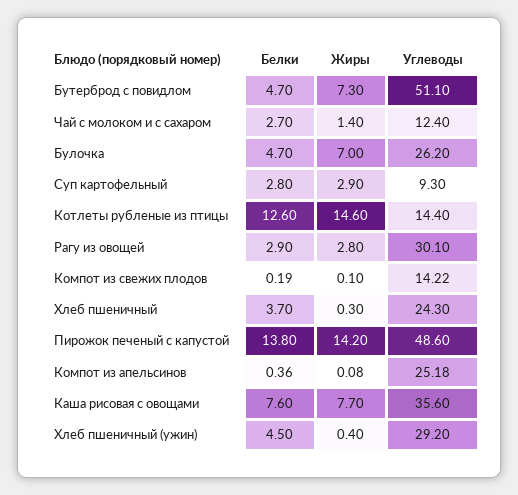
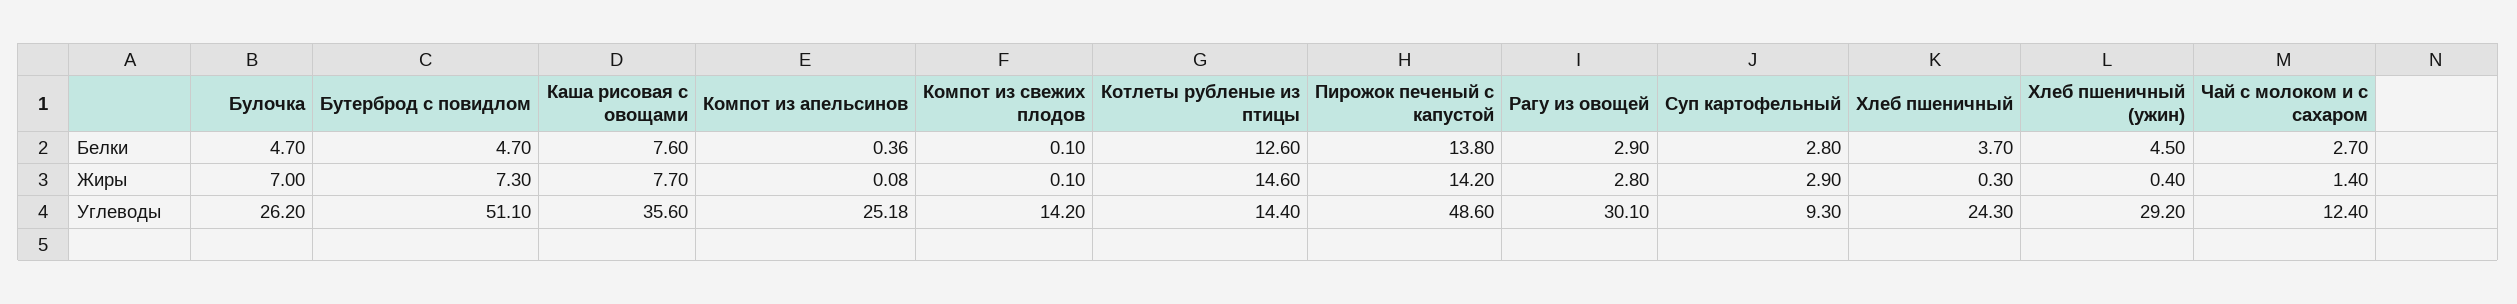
  {
    "Белки": {
      "Бутерброд с повидлом": 4.7,
      "Чай с молоком и с сахаром": 2.7,
      "Булочка": 4.7,
      "Суп картофельный": 2.8,
      "Котлеты рубленые из птицы": 12.6,
      "Рагу из овощей": 2.9,
-     "Компот из свежих плодов": 0.19,
+     "Компот из свежих плодов": 0.1,
      "Хлеб пшеничный": 3.7,
      "Пирожок печеный с капустой": 13.8,
      "Компот из апельсинов": 0.36,
      "Каша рисовая с овощами": 7.6,
      "Хлеб пшеничный (ужин)": 4.5
    },
    "Жиры": {
      "Бутерброд с повидлом": 7.3,
      "Чай с молоком и с сахаром": 1.4,
      "Булочка": 7,
      "Суп картофельный": 2.9,
      "Котлеты рубленые из птицы": 14.6,
      "Рагу из овощей": 2.8,
      "Компот из свежих плодов": 0.1,
      "Хлеб пшеничный": 0.3,
      "Пирожок печеный с капустой": 14.2,
      "Компот из апельсинов": 0.08,
      "Каша рисовая с овощами": 7.7,
      "Хлеб пшеничный (ужин)": 0.4
    },
    "Углеводы": {
      "Бутерброд с повидлом": 51.1,
      "Чай с молоком и с сахаром": 12.4,
      "Булочка": 26.2,
      "Суп картофельный": 9.3,
      "Котлеты рубленые из птицы": 14.4,
      "Рагу из овощей": 30.1,
-     "Компот из свежих плодов": 14.22,
+     "Компот из свежих плодов": 14.2,
      "Хлеб пшеничный": 24.3,
      "Пирожок печеный с капустой": 48.6,
      "Компот из апельсинов": 25.18,
      "Каша рисовая с овощами": 35.6,
      "Хлеб пшеничный (ужин)": 29.2
    }
  }

